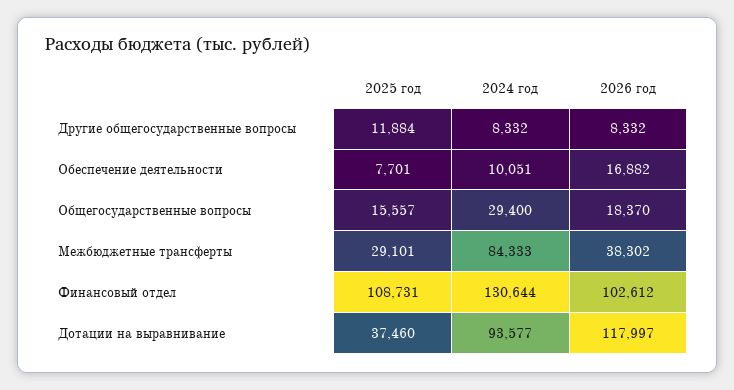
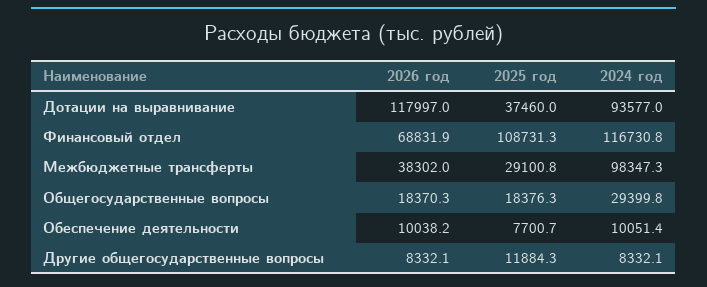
  {
    "2025 год": {
      "Другие общегосударственные вопросы": 11884.3,
      "Обеспечение деятельности": 7700.7,
-     "Общегосударственные вопросы": 15557,
+     "Общегосударственные вопросы": 18376.3,
      "Межбюджетные трансферты": 29100.8,
      "Финансовый отдел": 108731.3,
      "Дотации на выравнивание": 37460
    },
    "2024 год": {
      "Другие общегосударственные вопросы": 8332.1,
      "Обеспечение деятельности": 10051.4,
      "Общегосударственные вопросы": 29399.8,
-     "Межбюджетные трансферты": 84333,
+     "Межбюджетные трансферты": 98347.3,
-     "Финансовый отдел": 130644,
+     "Финансовый отдел": 116730.8,
      "Дотации на выравнивание": 93577
    },
    "2026 год": {
      "Другие общегосударственные вопросы": 8332.1,
-     "Обеспечение деятельности": 16882,
+     "Обеспечение деятельности": 10038.2,
      "Общегосударственные вопросы": 18370.3,
      "Межбюджетные трансферты": 38302,
-     "Финансовый отдел": 102612,
+     "Финансовый отдел": 68831.9,
      "Дотации на выравнивание": 117997
    }
  }

